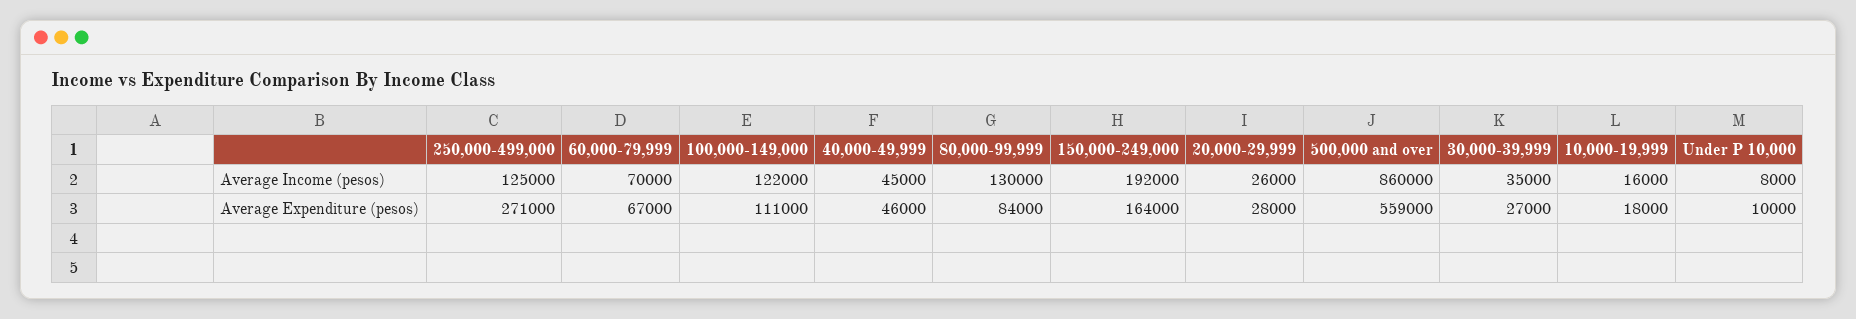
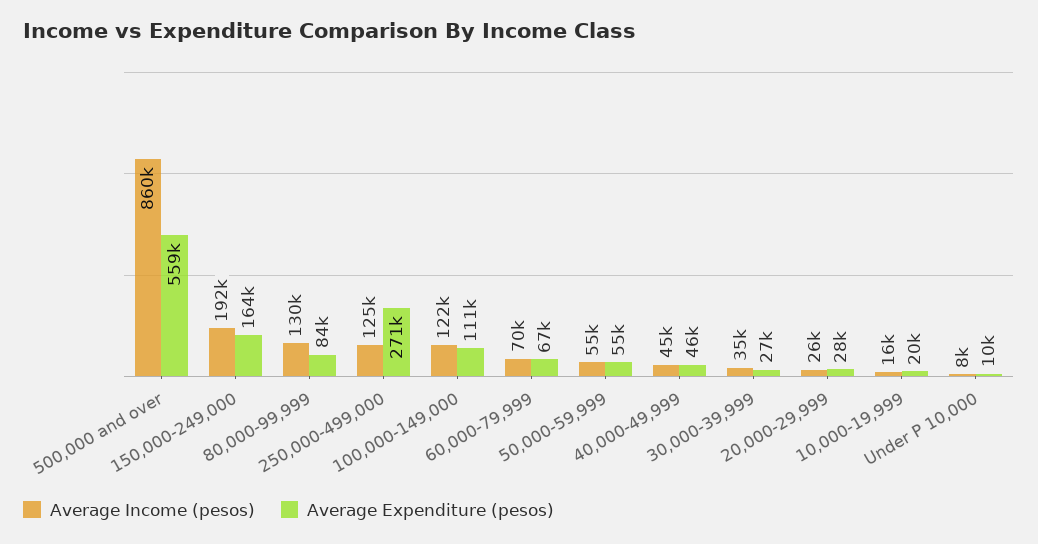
  {
    "Average Income (pesos)": {
      "250,000-499,000": 125000,
      "60,000-79,999": 70000,
      "100,000-149,000": 122000,
      "40,000-49,999": 45000,
      "80,000-99,999": 130000,
      "150,000-249,000": 192000,
      "20,000-29,999": 26000,
      "500,000 and over": 860000,
      "30,000-39,999": 35000,
      "10,000-19,999": 16000,
-     "Under P 10,000": 8000
+     "Under P 10,000": 8000,
+     "50,000-59,999": 55000
    },
    "Average Expenditure (pesos)": {
      "250,000-499,000": 271000,
      "60,000-79,999": 67000,
      "100,000-149,000": 111000,
      "40,000-49,999": 46000,
      "80,000-99,999": 84000,
      "150,000-249,000": 164000,
      "20,000-29,999": 28000,
      "500,000 and over": 559000,
      "30,000-39,999": 27000,
-     "10,000-19,999": 18000,
+     "10,000-19,999": 20000,
-     "Under P 10,000": 10000
+     "Under P 10,000": 10000,
+     "50,000-59,999": 55000
    }
  }

